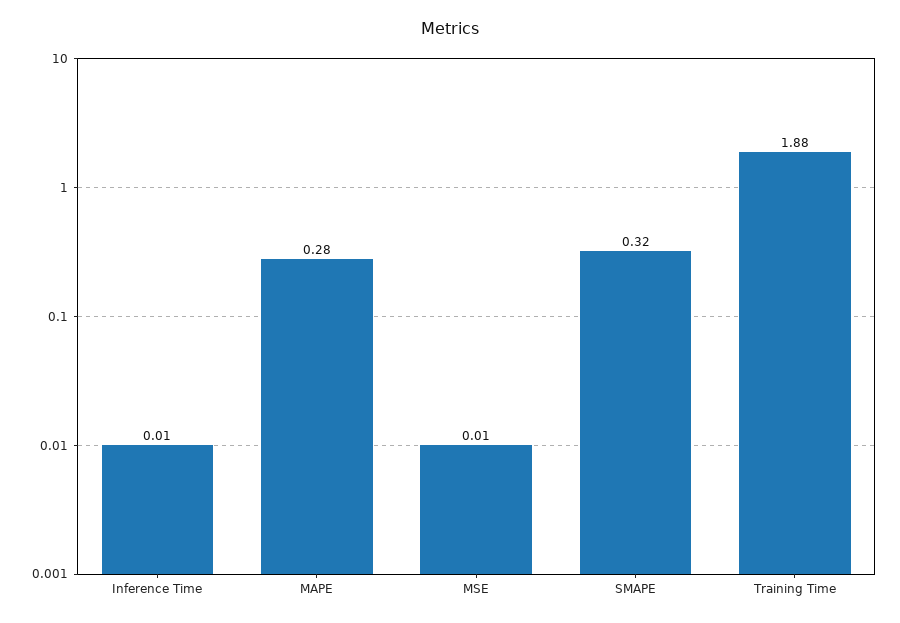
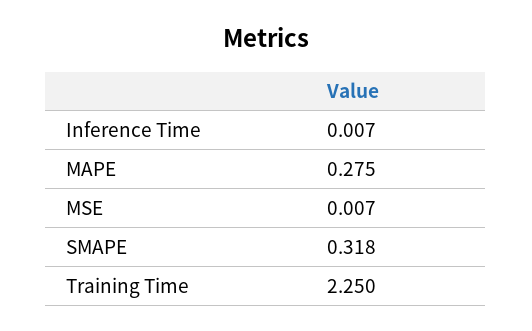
  {
    "Inference Time": 0.007,
    "MAPE": 0.275,
    "MSE": 0.007,
    "SMAPE": 0.318,
-   "Training Time": 1.88
+   "Training Time": 2.25
  }

